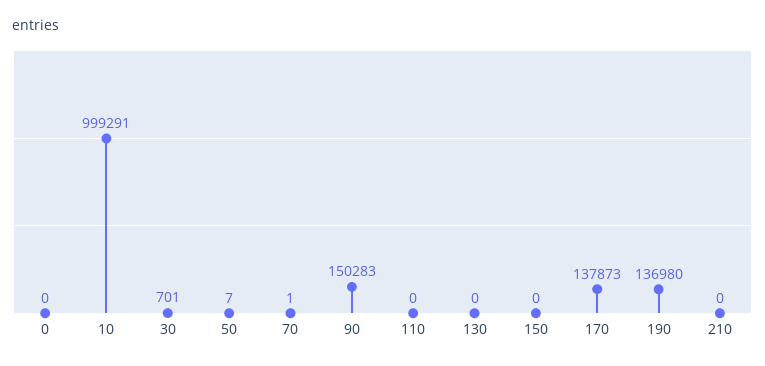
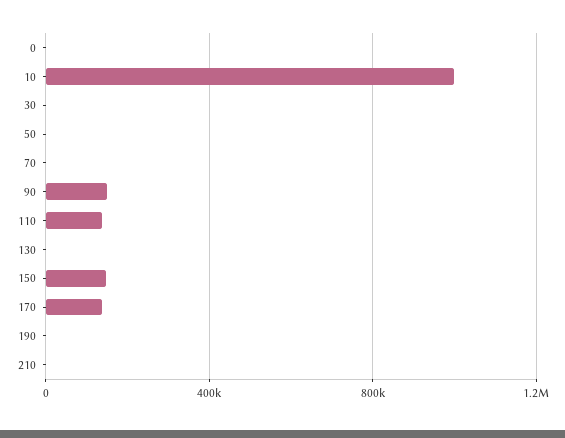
  {
    "0": 0,
    "10": 999291,
    "30": 701,
    "50": 7,
    "70": 1,
    "90": 150283,
-   "110": 0,
+   "110": 150000,
    "130": 0,
-   "150": 0,
+   "150": 150000,
    "170": 137873,
-   "190": 136980,
+   "190": 0,
    "210": 0
  }

